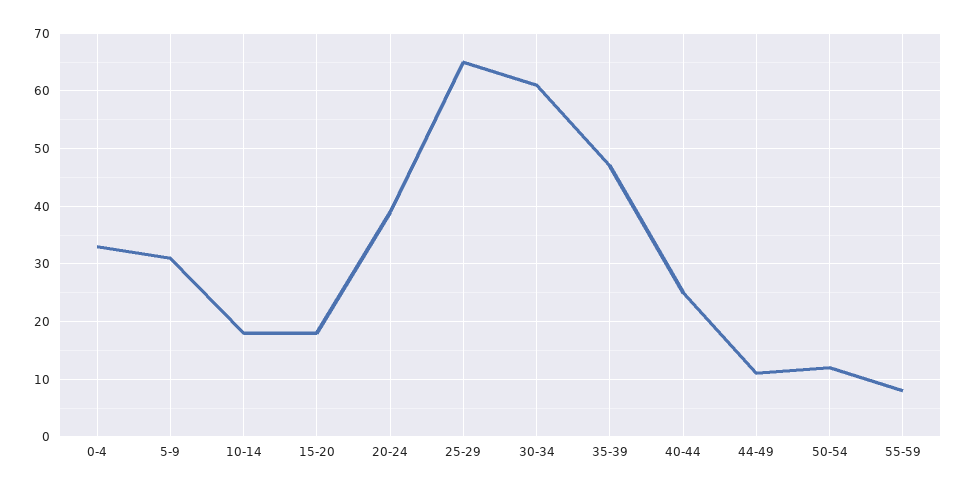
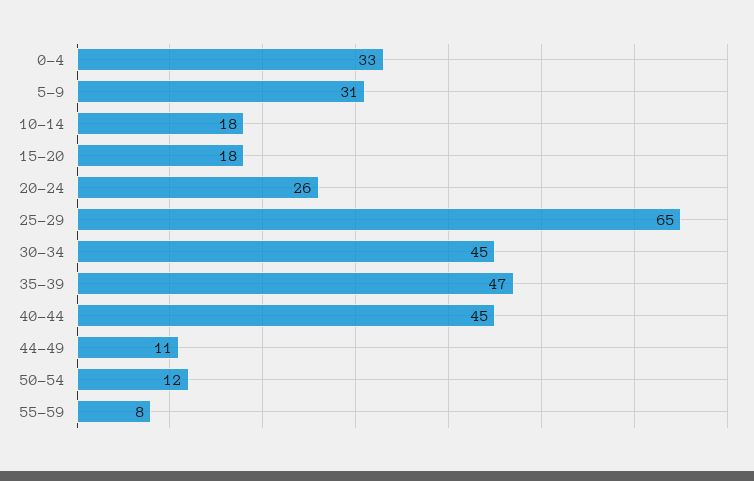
  {
    "0-4": 33,
    "5-9": 31,
    "10-14": 18,
    "15-20": 18,
-   "20-24": 40,
+   "20-24": 26,
    "25-29": 65,
-   "30-34": 60,
+   "30-34": 45,
    "35-39": 47,
-   "40-44": 25,
+   "40-44": 45,
    "44-49": 11,
    "50-54": 12,
    "55-59": 8
  }

